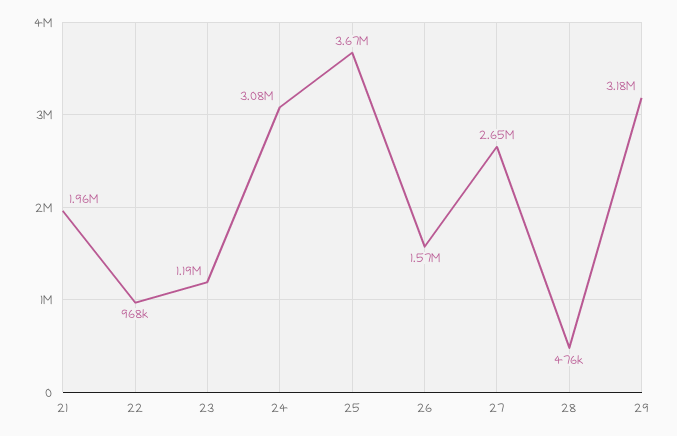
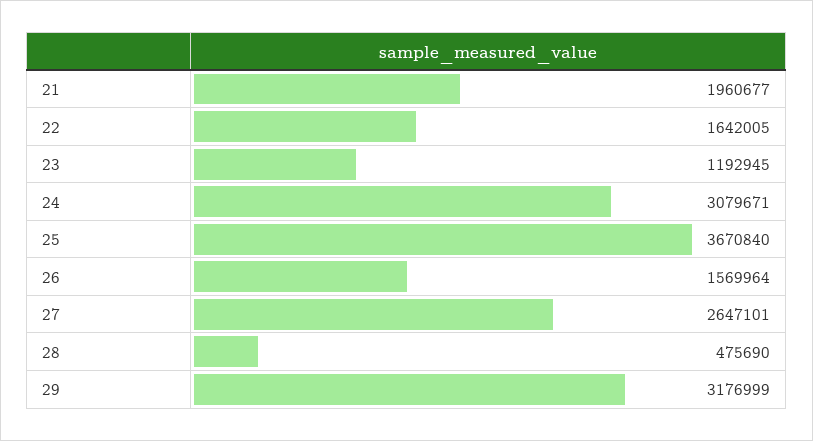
  {
    "21": 1960677,
-   "22": 968000,
+   "22": 1642005,
    "23": 1192945,
    "24": 3079671,
    "25": 3670840,
    "26": 1569964,
    "27": 2647101,
    "28": 475690,
    "29": 3176999
  }

